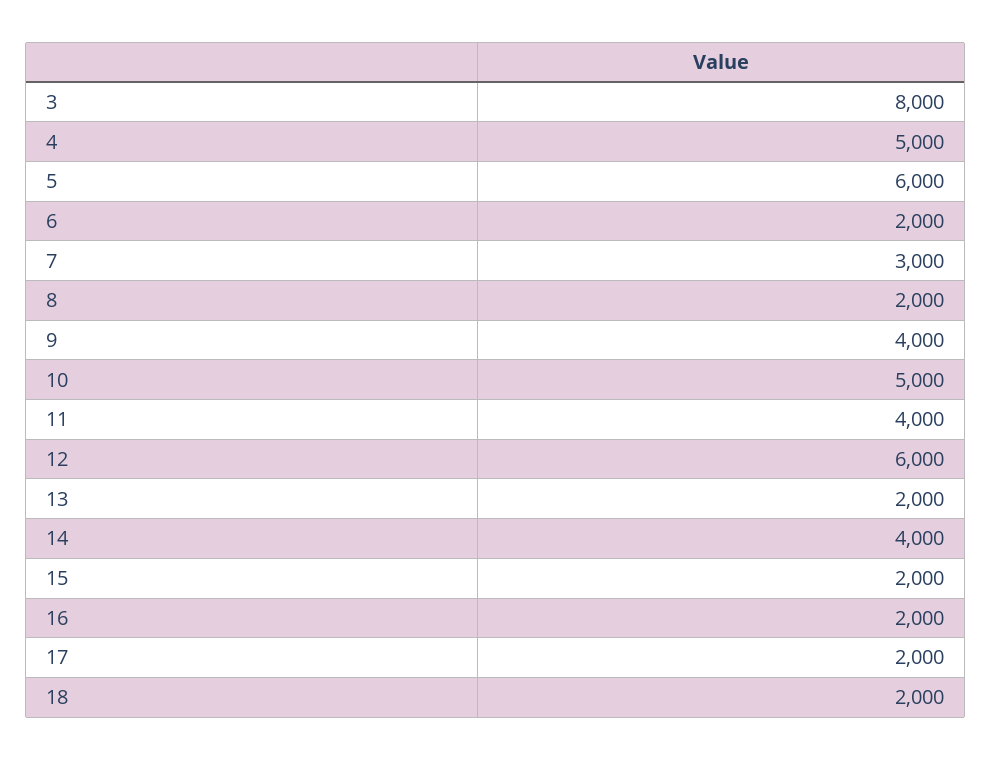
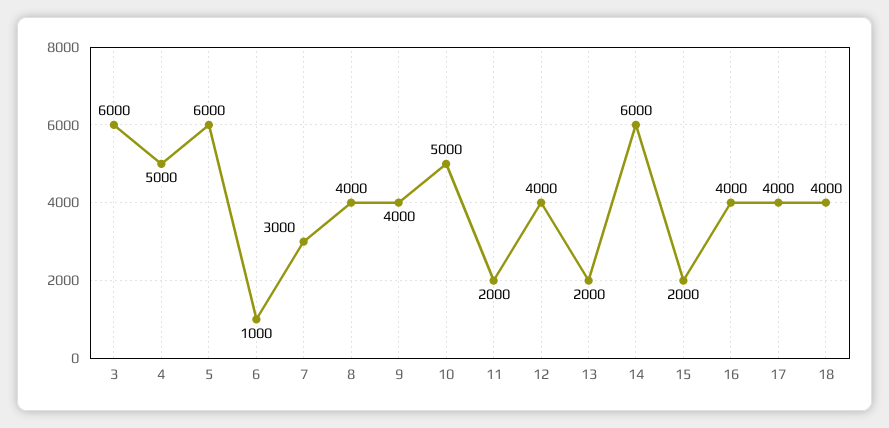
  {
-   "3": 8000,
+   "3": 6000,
    "4": 5000,
    "5": 6000,
-   "6": 2000,
+   "6": 1000,
    "7": 3000,
-   "8": 2000,
+   "8": 4000,
    "9": 4000,
    "10": 5000,
-   "11": 4000,
+   "11": 2000,
-   "12": 6000,
+   "12": 4000,
    "13": 2000,
-   "14": 4000,
+   "14": 6000,
    "15": 2000,
-   "16": 2000,
+   "16": 4000,
-   "17": 2000,
+   "17": 4000,
-   "18": 2000
+   "18": 4000
  }

